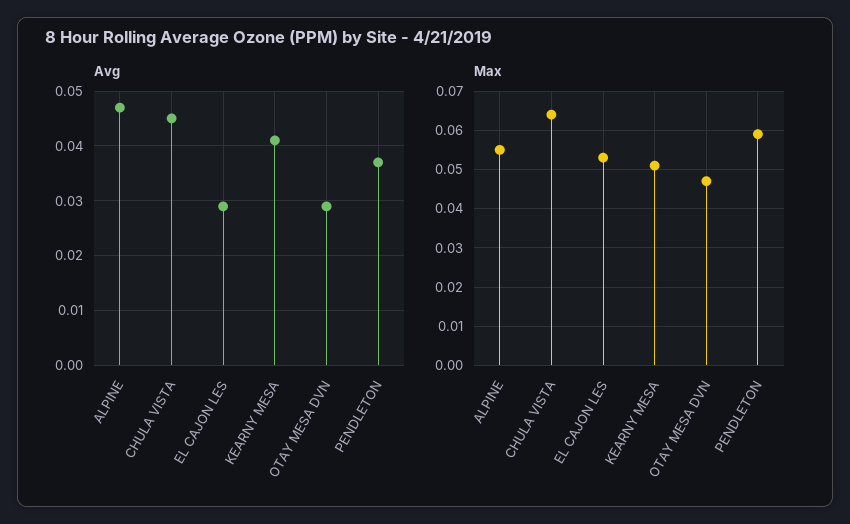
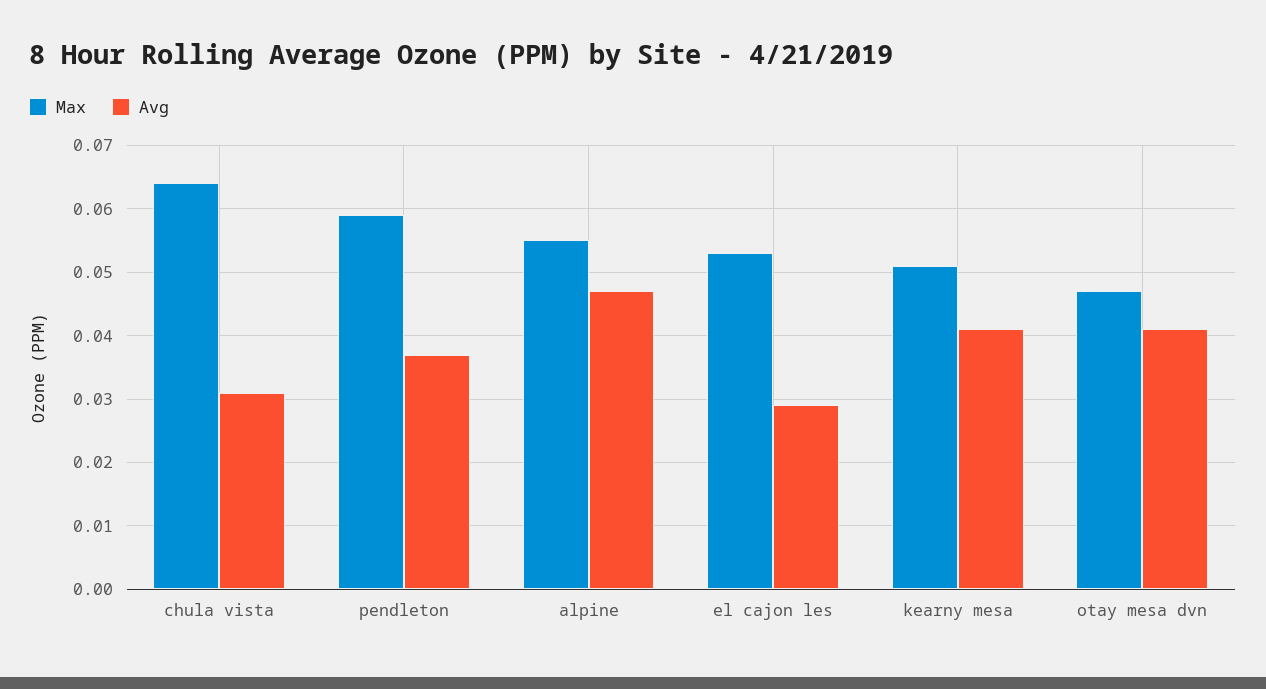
  {
    "Avg": {
      "ALPINE": 0.047,
-     "CHULA VISTA": 0.045,
+     "CHULA VISTA": 0.031,
      "EL CAJON LES": 0.029,
      "KEARNY MESA": 0.041,
-     "OTAY MESA DVN": 0.03,
+     "OTAY MESA DVN": 0.041,
      "PENDLETON": 0.037
    },
    "Max": {
      "ALPINE": 0.055,
      "CHULA VISTA": 0.064,
      "EL CAJON LES": 0.053,
      "KEARNY MESA": 0.051,
      "OTAY MESA DVN": 0.047,
      "PENDLETON": 0.059
    }
  }

